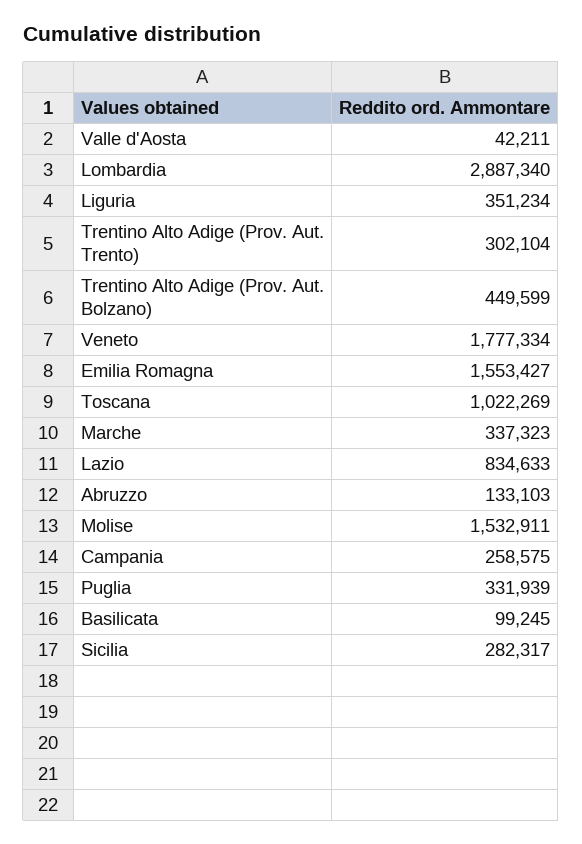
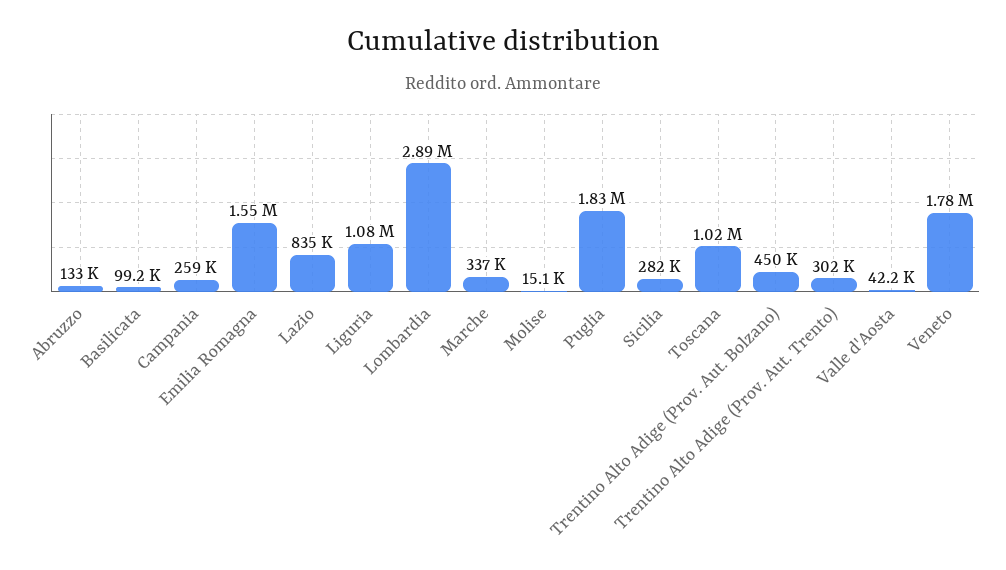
  {
    "Valle d'Aosta": 42211,
    "Lombardia": 2887340,
-   "Liguria": 351234,
+   "Liguria": 1080000,
    "Trentino Alto Adige (Prov. Aut. Trento)": 302104,
    "Trentino Alto Adige (Prov. Aut. Bolzano)": 449599,
    "Veneto": 1777334,
    "Emilia Romagna": 1553427,
    "Toscana": 1022269,
    "Marche": 337323,
    "Lazio": 834633,
    "Abruzzo": 133103,
-   "Molise": 1532911,
+   "Molise": 15100,
    "Campania": 258575,
-   "Puglia": 331939,
+   "Puglia": 1830000,
    "Basilicata": 99245,
    "Sicilia": 282317
  }

